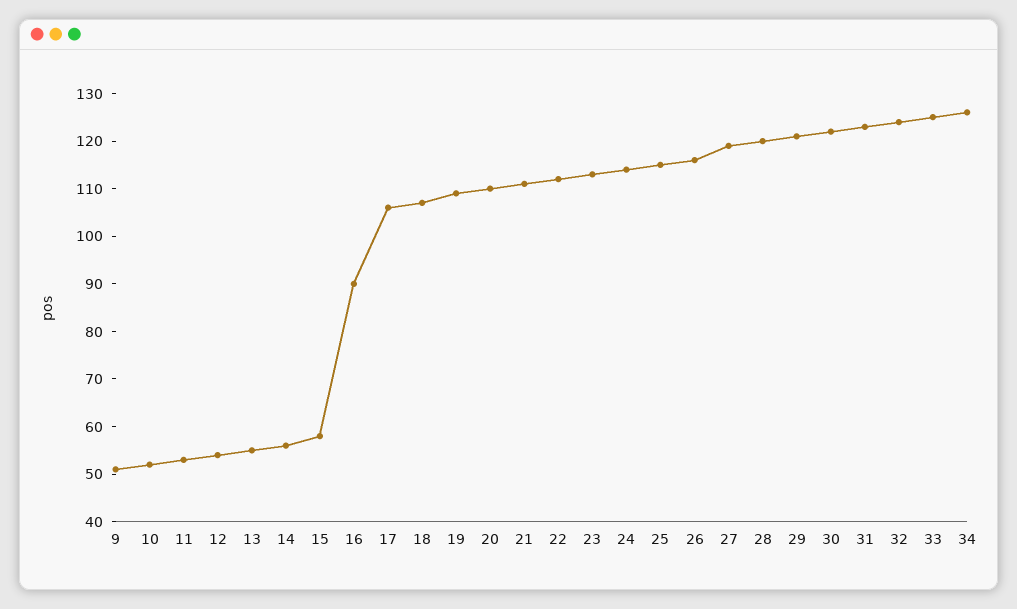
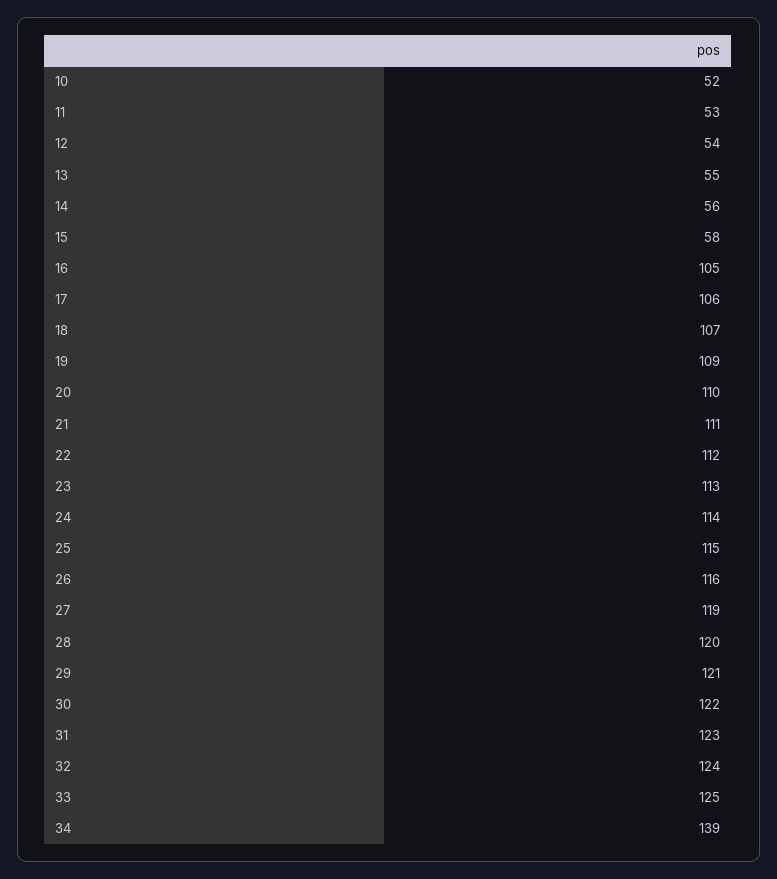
  {
-   "9": 50,
    "10": 52,
    "11": 53,
    "12": 54,
    "13": 55,
    "14": 56,
    "15": 58,
-   "16": 90,
+   "16": 105,
    "17": 106,
    "18": 107,
    "19": 109,
    "20": 110,
    "21": 111,
    "22": 112,
    "23": 113,
    "24": 114,
    "25": 115,
    "26": 116,
    "27": 119,
    "28": 120,
    "29": 121,
    "30": 122,
    "31": 123,
    "32": 124,
    "33": 125,
-   "34": 125
+   "34": 139
  }

